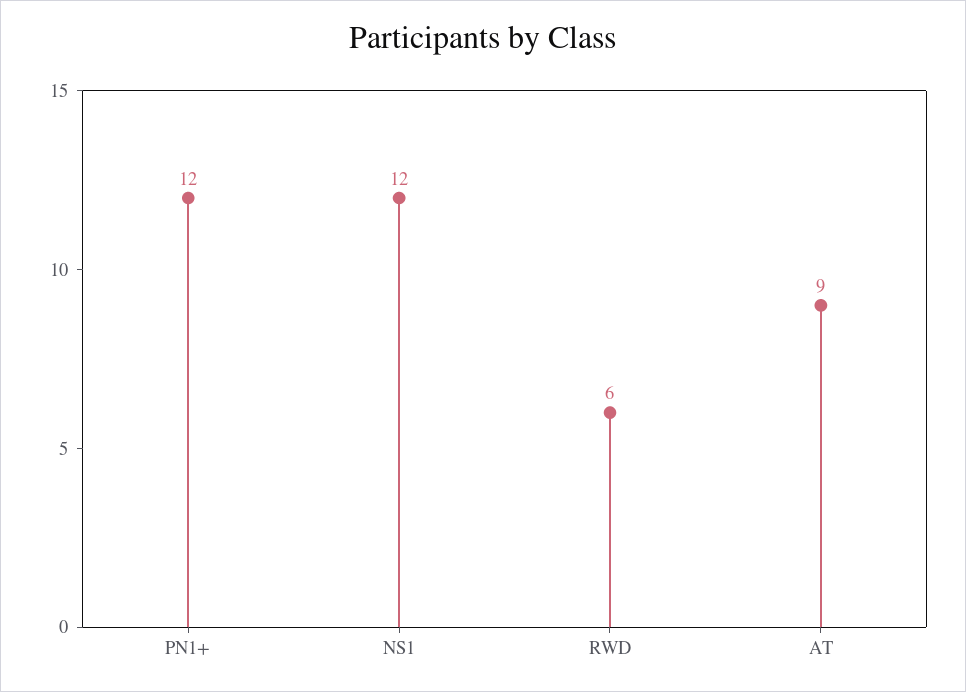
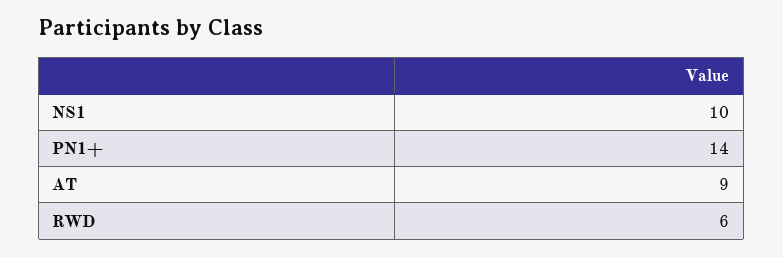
  {
-   "PN1+": 12,
+   "PN1+": 14,
-   "NS1": 12,
+   "NS1": 10,
    "RWD": 6,
    "AT": 9
  }

